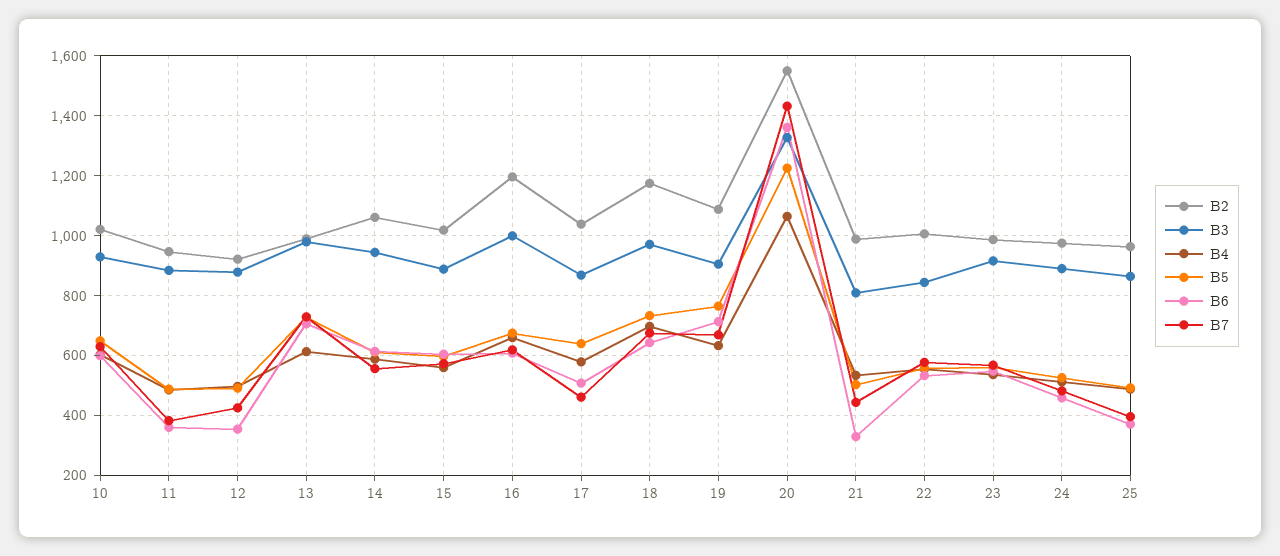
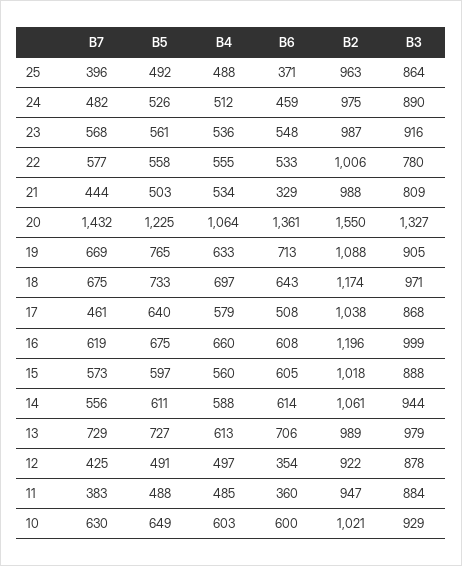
  {
    "B2": {
      "10": 1021,
      "11": 947,
      "12": 922,
      "13": 989,
      "14": 1061,
      "15": 1018,
      "16": 1196,
      "17": 1038,
      "18": 1174,
      "19": 1088,
      "20": 1550,
      "21": 988,
      "22": 1006,
      "23": 987,
      "24": 975,
      "25": 963
    },
    "B3": {
      "10": 929,
      "11": 884,
      "12": 878,
      "13": 979,
      "14": 944,
      "15": 888,
      "16": 999,
      "17": 868,
      "18": 971,
      "19": 905,
      "20": 1327,
      "21": 809,
-     "22": 850,
+     "22": 780,
      "23": 916,
      "24": 890,
      "25": 864
    },
    "B4": {
      "10": 603,
      "11": 485,
      "12": 497,
      "13": 613,
      "14": 588,
      "15": 560,
      "16": 660,
      "17": 579,
      "18": 697,
      "19": 633,
      "20": 1064,
      "21": 534,
      "22": 555,
      "23": 536,
      "24": 512,
      "25": 488
    },
    "B5": {
      "10": 649,
      "11": 488,
      "12": 491,
      "13": 727,
      "14": 611,
      "15": 597,
      "16": 675,
      "17": 640,
      "18": 733,
      "19": 765,
      "20": 1225,
      "21": 503,
      "22": 558,
      "23": 561,
      "24": 526,
      "25": 492
    },
    "B6": {
      "10": 600,
      "11": 360,
      "12": 354,
      "13": 706,
      "14": 614,
      "15": 605,
      "16": 608,
      "17": 508,
      "18": 643,
      "19": 713,
      "20": 1361,
      "21": 329,
      "22": 533,
      "23": 548,
      "24": 459,
      "25": 371
    },
    "B7": {
      "10": 630,
      "11": 383,
      "12": 425,
      "13": 729,
      "14": 556,
      "15": 573,
      "16": 619,
      "17": 461,
      "18": 675,
      "19": 669,
      "20": 1432,
      "21": 444,
      "22": 577,
      "23": 568,
      "24": 482,
      "25": 396
    }
  }

